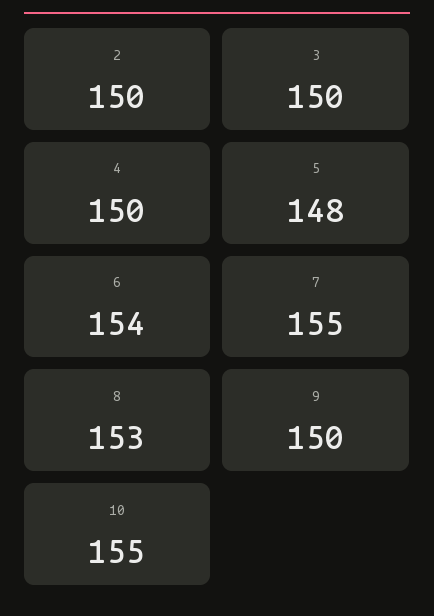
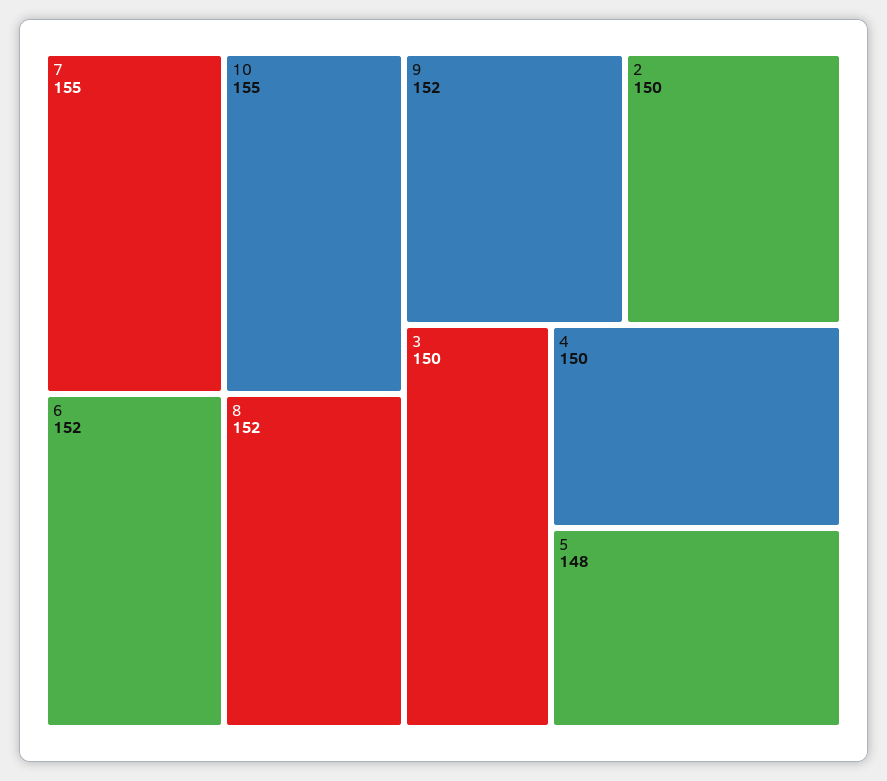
  {
    "2": 150,
    "3": 150,
    "4": 150,
    "5": 148,
-   "6": 154,
+   "6": 152,
    "7": 155,
-   "8": 153,
+   "8": 152,
-   "9": 150,
+   "9": 152,
    "10": 155
  }

